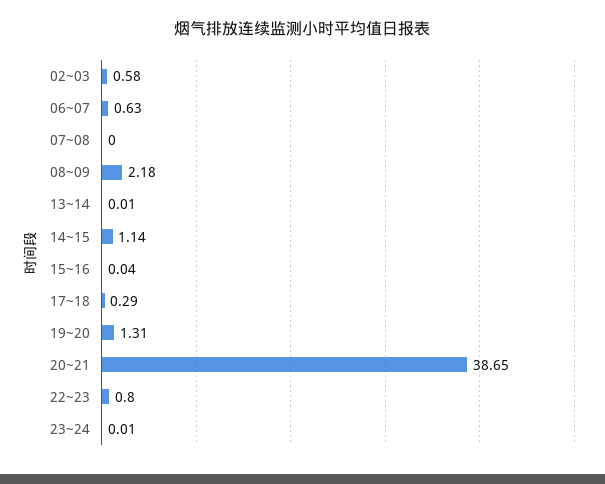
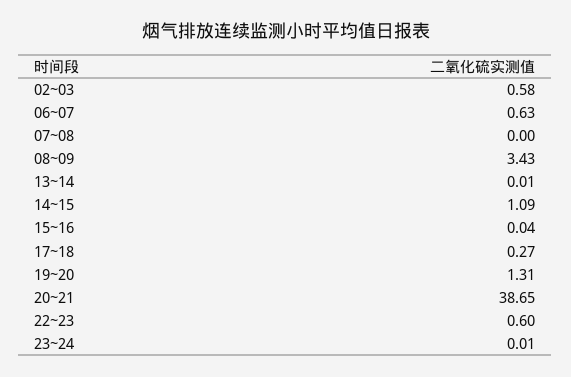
  {
    "02~03": 0.58,
    "06~07": 0.63,
    "07~08": 0,
-   "08~09": 2.18,
+   "08~09": 3.43,
    "13~14": 0.01,
-   "14~15": 1.14,
+   "14~15": 1.09,
    "15~16": 0.04,
-   "17~18": 0.29,
+   "17~18": 0.27,
    "19~20": 1.31,
    "20~21": 38.65,
-   "22~23": 0.8,
+   "22~23": 0.6,
    "23~24": 0.01
  }

